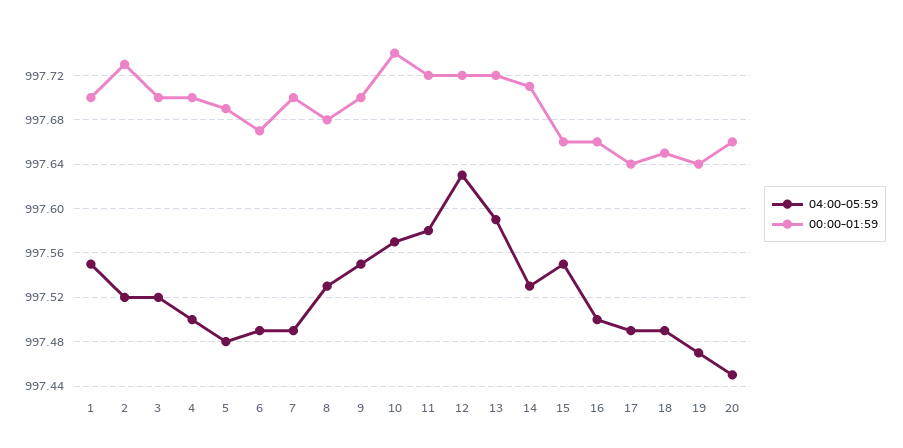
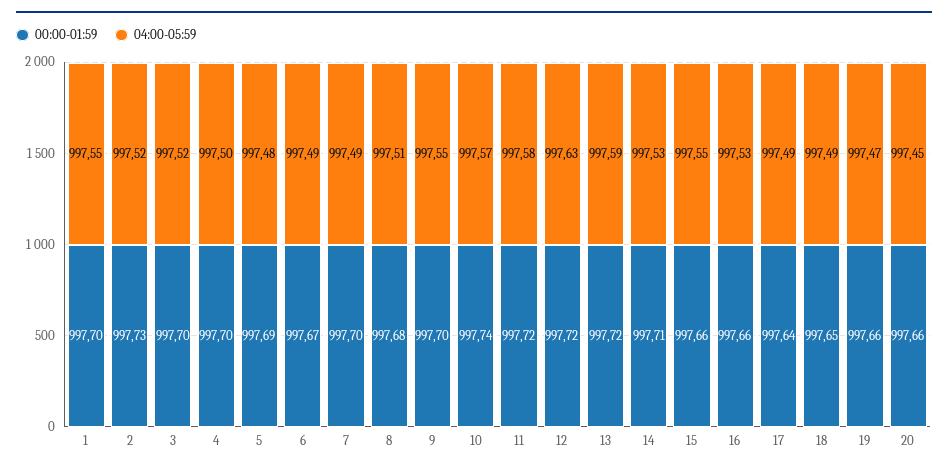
  {
    "04:00-05:59": {
      "1": 997.55,
      "2": 997.52,
      "3": 997.52,
      "4": 997.5,
      "5": 997.48,
      "6": 997.49,
      "7": 997.49,
-     "8": 997.53,
+     "8": 997.51,
      "9": 997.55,
      "10": 997.57,
      "11": 997.58,
      "12": 997.63,
      "13": 997.59,
      "14": 997.53,
      "15": 997.55,
-     "16": 997.5,
+     "16": 997.53,
      "17": 997.49,
      "18": 997.49,
      "19": 997.47,
      "20": 997.45
    },
    "00:00-01:59": {
      "1": 997.7,
      "2": 997.73,
      "3": 997.7,
      "4": 997.7,
      "5": 997.69,
      "6": 997.67,
      "7": 997.7,
      "8": 997.68,
      "9": 997.7,
      "10": 997.74,
      "11": 997.72,
      "12": 997.72,
      "13": 997.72,
      "14": 997.71,
      "15": 997.66,
      "16": 997.66,
      "17": 997.64,
      "18": 997.65,
-     "19": 997.64,
+     "19": 997.66,
      "20": 997.66
    }
  }

